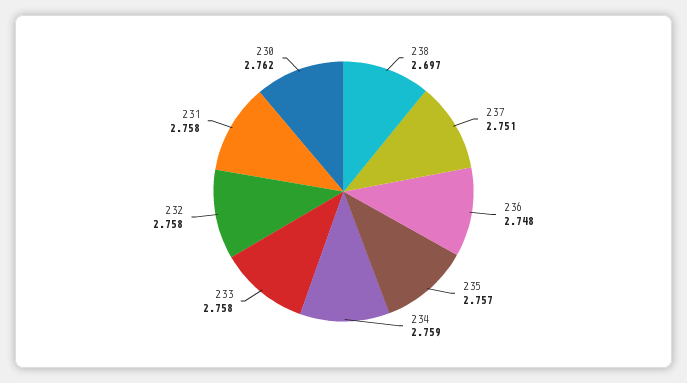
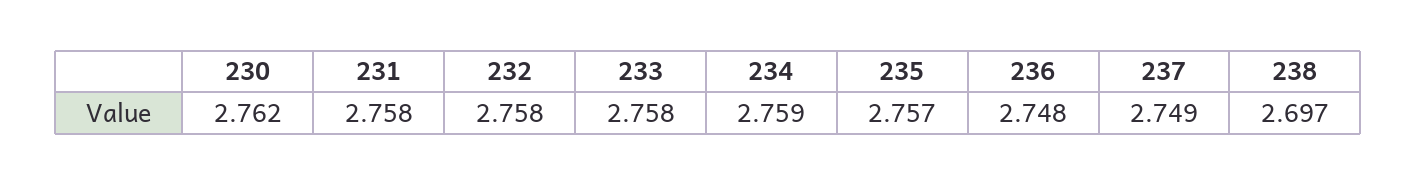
  {
    "238": 2.697,
-   "237": 2.751,
+   "237": 2.749,
    "236": 2.748,
    "235": 2.757,
    "234": 2.759,
    "233": 2.758,
    "232": 2.758,
    "231": 2.758,
    "230": 2.762
  }

